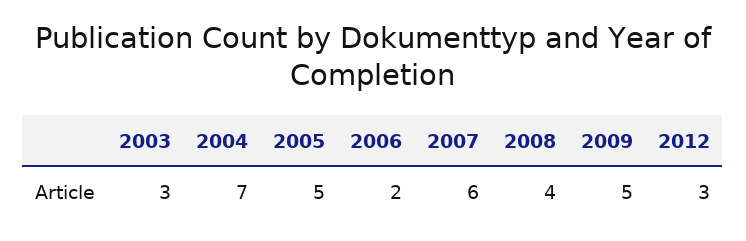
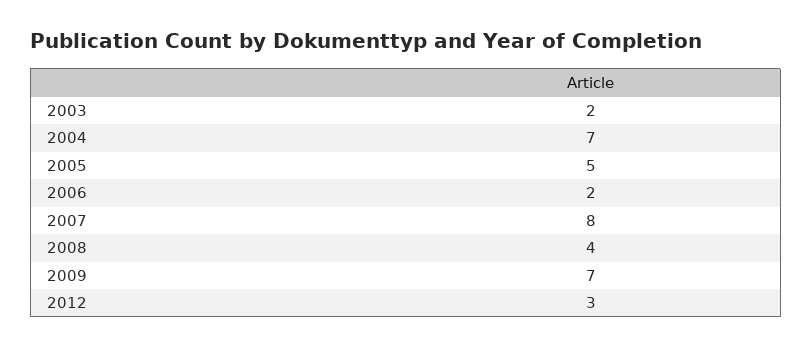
  {
-   "2003": 3,
+   "2003": 2,
    "2004": 7,
    "2005": 5,
    "2006": 2,
-   "2007": 6,
+   "2007": 8,
    "2008": 4,
-   "2009": 5,
+   "2009": 7,
    "2012": 3
  }

